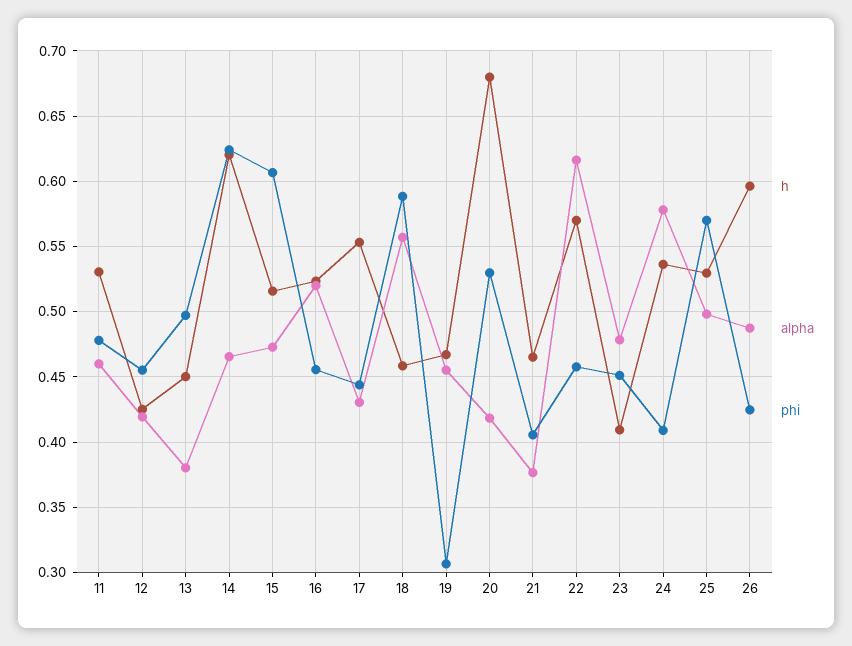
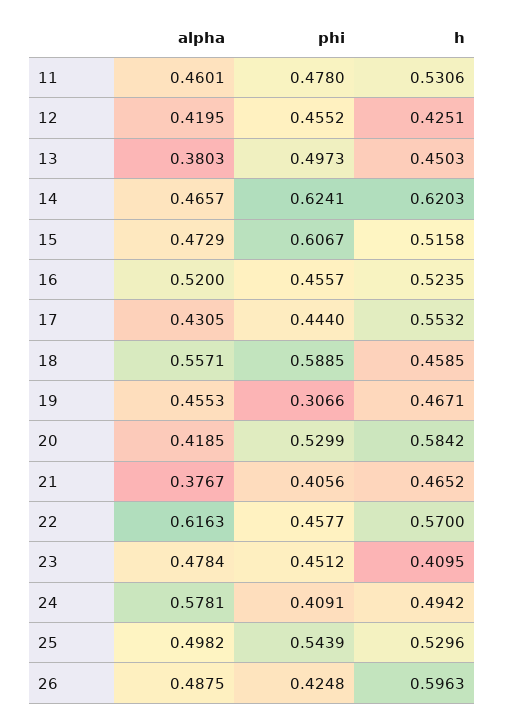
  {
    "h": {
      "11": 0.5306,
      "12": 0.4251,
      "13": 0.4503,
      "14": 0.6203,
      "15": 0.5158,
      "16": 0.5235,
      "17": 0.5532,
      "18": 0.4585,
      "19": 0.4671,
-     "20": 0.68,
+     "20": 0.5842,
      "21": 0.4652,
      "22": 0.57,
      "23": 0.4095,
-     "24": 0.535,
+     "24": 0.4942,
      "25": 0.5296,
      "26": 0.5963
    },
    "alpha": {
      "11": 0.4601,
      "12": 0.4195,
      "13": 0.3803,
      "14": 0.4657,
      "15": 0.4729,
      "16": 0.52,
      "17": 0.4305,
      "18": 0.5571,
      "19": 0.4553,
      "20": 0.4185,
      "21": 0.3767,
      "22": 0.6163,
      "23": 0.4784,
      "24": 0.5781,
      "25": 0.4982,
      "26": 0.4875
    },
    "phi": {
      "11": 0.478,
      "12": 0.4552,
      "13": 0.4973,
      "14": 0.6241,
      "15": 0.6067,
      "16": 0.4557,
      "17": 0.444,
      "18": 0.5885,
      "19": 0.3066,
      "20": 0.5299,
      "21": 0.4056,
      "22": 0.4577,
      "23": 0.4512,
      "24": 0.4091,
-     "25": 0.57,
+     "25": 0.5439,
      "26": 0.4248
    }
  }

